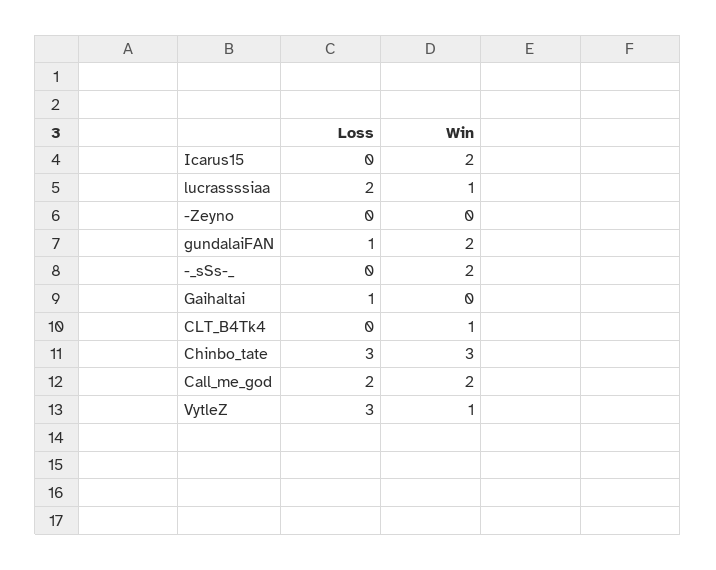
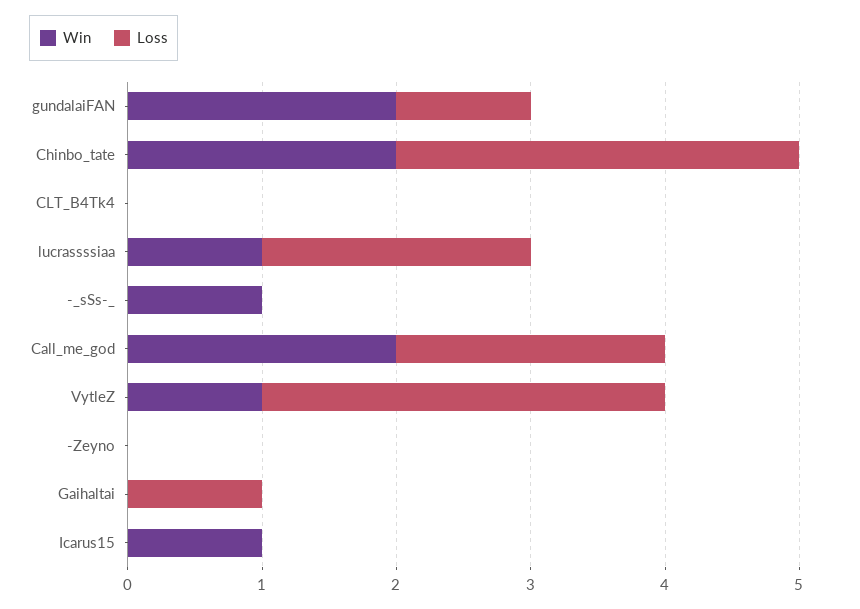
  {
    "Loss": {
      "Icarus15": 0,
      "lucrassssiaa": 2,
      "-Zeyno": 0,
      "gundalaiFAN": 1,
      "-_sSs-_": 0,
      "Gaihaltai": 1,
      "CLT_B4Tk4": 0,
      "Chinbo_tate": 3,
      "Call_me_god": 2,
      "VytleZ": 3
    },
    "Win": {
-     "Icarus15": 2,
+     "Icarus15": 1,
      "lucrassssiaa": 1,
      "-Zeyno": 0,
      "gundalaiFAN": 2,
-     "-_sSs-_": 2,
+     "-_sSs-_": 1,
      "Gaihaltai": 0,
-     "CLT_B4Tk4": 1,
+     "CLT_B4Tk4": 0,
-     "Chinbo_tate": 3,
+     "Chinbo_tate": 2,
      "Call_me_god": 2,
      "VytleZ": 1
    }
  }

